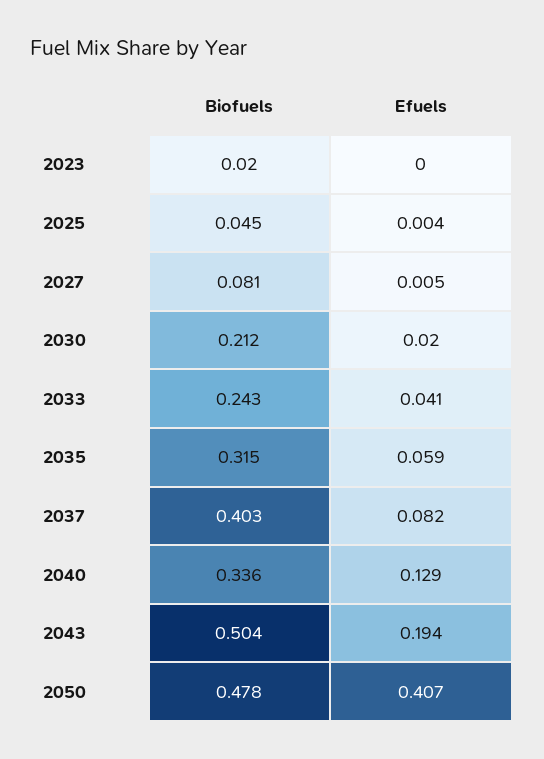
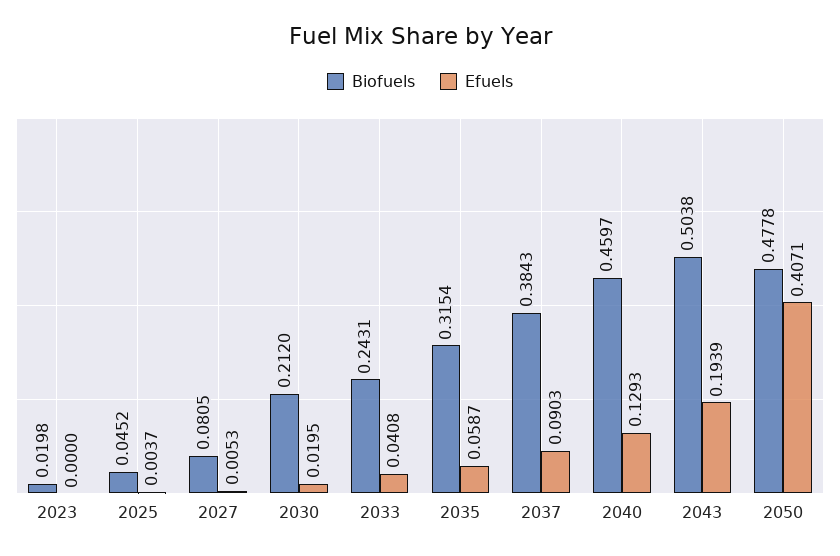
  {
    "Biofuels": {
      "2023": 0.0198,
      "2025": 0.0452,
      "2027": 0.0805,
      "2030": 0.212,
      "2033": 0.2431,
      "2035": 0.3154,
-     "2037": 0.403,
+     "2037": 0.3843,
-     "2040": 0.336,
+     "2040": 0.4597,
      "2043": 0.5038,
      "2050": 0.4778
    },
    "Efuels": {
      "2023": 0,
      "2025": 0.0037,
      "2027": 0.0053,
      "2030": 0.0195,
      "2033": 0.0408,
      "2035": 0.0587,
-     "2037": 0.082,
+     "2037": 0.0903,
      "2040": 0.1293,
      "2043": 0.1939,
      "2050": 0.4071
    }
  }

